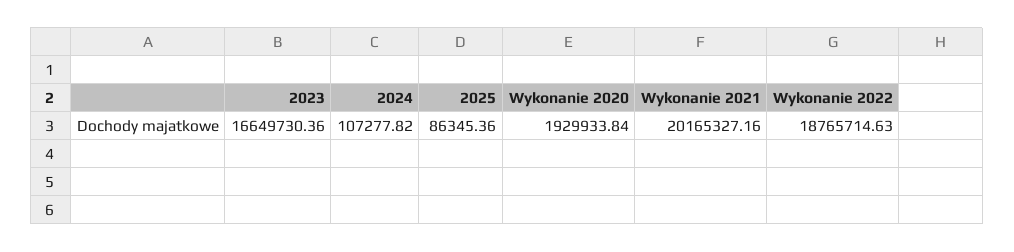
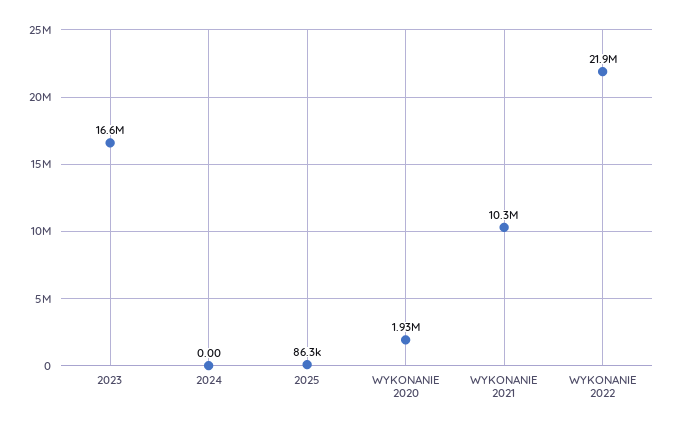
  {
    "2023": 16649730.36,
-   "2024": 107277.82,
+   "2024": 0,
    "2025": 86345.36,
    "Wykonanie 2020": 1929933.84,
-   "Wykonanie 2021": 20165327.16,
+   "Wykonanie 2021": 10300000,
-   "Wykonanie 2022": 18765714.63
+   "Wykonanie 2022": 21900000
  }

